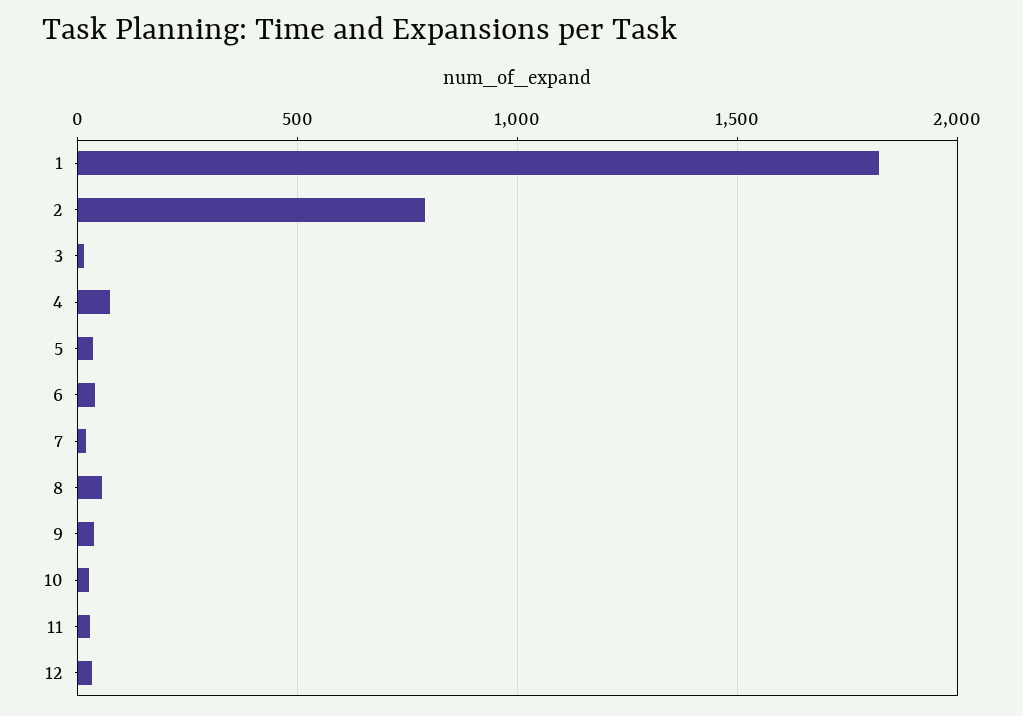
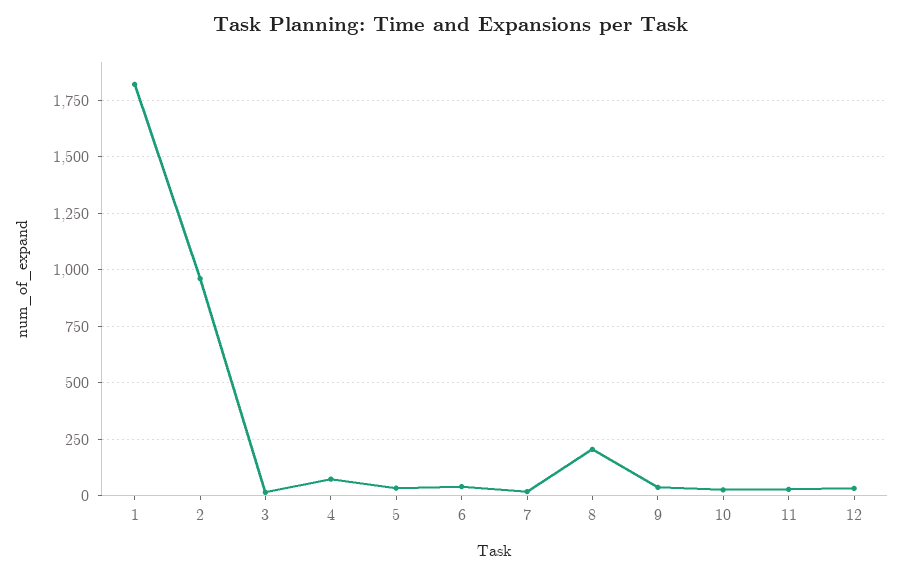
  {
    "1": 1800,
-   "2": 800,
+   "2": 950,
    "3": 0,
    "4": 50,
    "5": 50,
    "6": 50,
    "7": 0,
-   "8": 50,
+   "8": 200,
    "9": 50,
    "10": 50,
    "11": 50,
    "12": 50
  }

